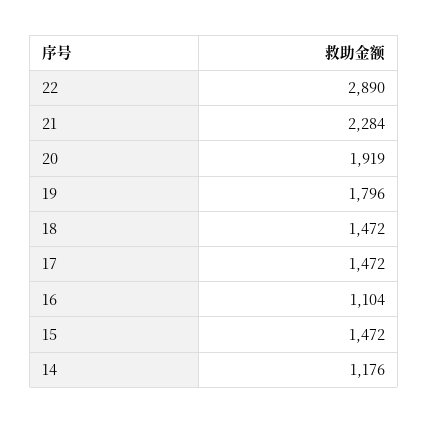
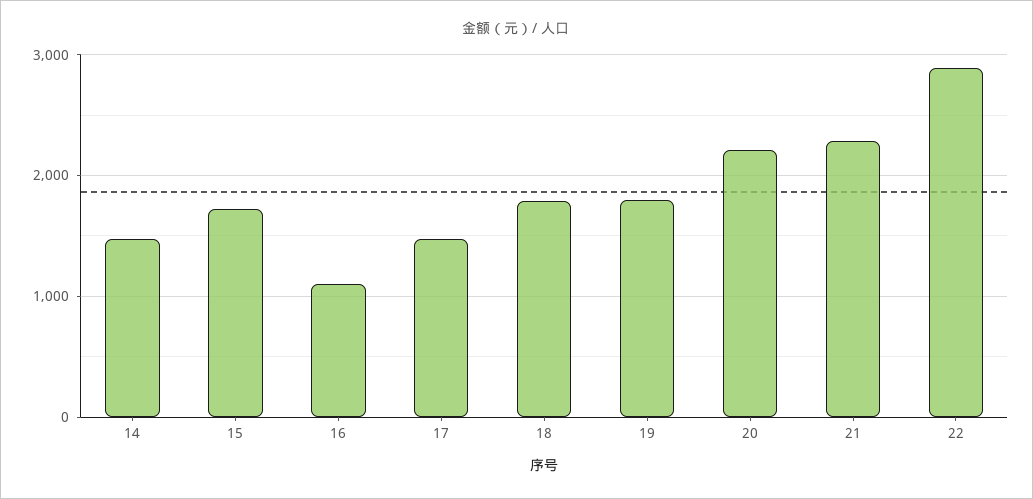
  {
    "22": 2890,
    "21": 2284,
-   "20": 1919,
+   "20": 2200,
    "19": 1796,
-   "18": 1472,
+   "18": 1800,
    "17": 1472,
    "16": 1104,
-   "15": 1472,
+   "15": 1700,
-   "14": 1176
+   "14": 1500
  }

